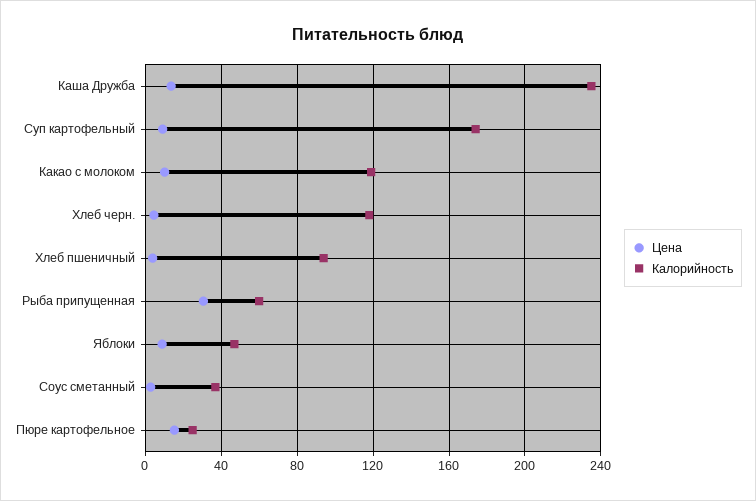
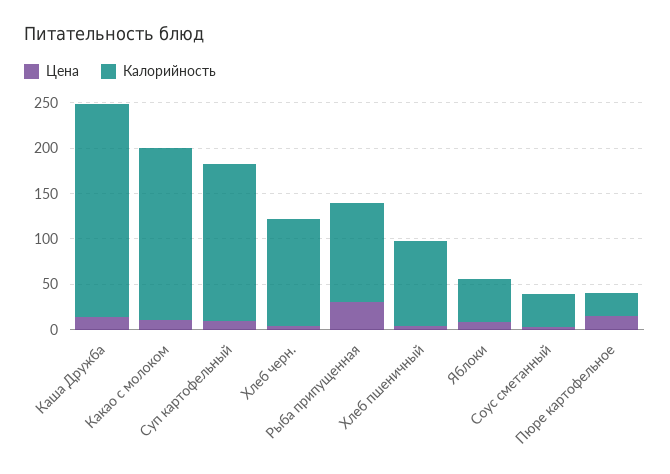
  {
    "Цена": {
      "Каша Дружба": 15,
      "Суп картофельный": 10,
      "Какао с молоком": 10,
      "Хлеб черн.": 5,
      "Хлеб пшеничный": 5,
      "Рыба припущенная": 30,
      "Яблоки": 10,
      "Соус сметанный": 5,
      "Пюре картофельное": 15
    },
    "Калорийность": {
      "Каша Дружба": 235,
      "Суп картофельный": 175,
-     "Какао с молоком": 120,
+     "Какао с молоком": 190,
      "Хлеб черн.": 120,
      "Хлеб пшеничный": 95,
-     "Рыба припущенная": 60,
+     "Рыба припущенная": 110,
      "Яблоки": 45,
      "Соус сметанный": 35,
      "Пюре картофельное": 25
    }
  }

